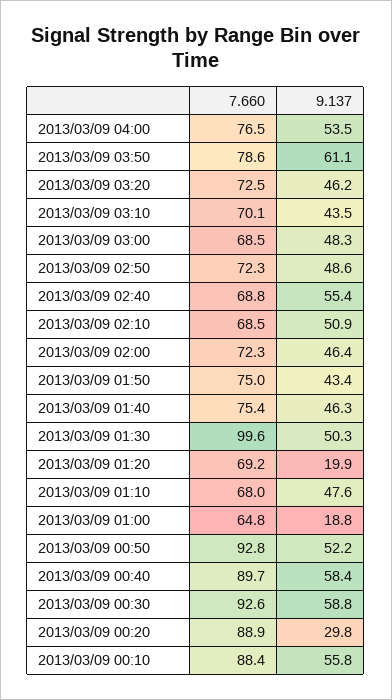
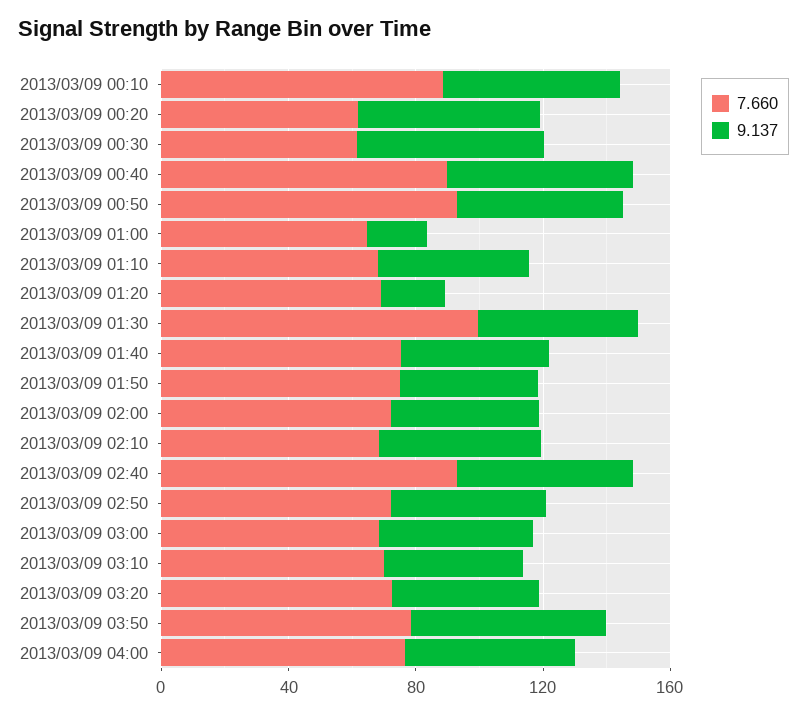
  {
    "7.660": {
      "2013/03/09 04:00": 76.5,
      "2013/03/09 03:50": 78.6,
      "2013/03/09 03:20": 72.5,
      "2013/03/09 03:10": 70.1,
      "2013/03/09 03:00": 68.5,
      "2013/03/09 02:50": 72.3,
-     "2013/03/09 02:40": 68.8,
+     "2013/03/09 02:40": 90,
      "2013/03/09 02:10": 68.5,
      "2013/03/09 02:00": 72.3,
      "2013/03/09 01:50": 75,
      "2013/03/09 01:40": 75.4,
      "2013/03/09 01:30": 99.6,
      "2013/03/09 01:20": 69.2,
      "2013/03/09 01:10": 68,
      "2013/03/09 01:00": 64.8,
      "2013/03/09 00:50": 92.8,
      "2013/03/09 00:40": 89.7,
-     "2013/03/09 00:30": 92.6,
+     "2013/03/09 00:30": 60,
-     "2013/03/09 00:20": 88.9,
+     "2013/03/09 00:20": 60,
      "2013/03/09 00:10": 88.4
    },
    "9.137": {
      "2013/03/09 04:00": 53.5,
      "2013/03/09 03:50": 61.1,
      "2013/03/09 03:20": 46.2,
      "2013/03/09 03:10": 43.5,
      "2013/03/09 03:00": 48.3,
      "2013/03/09 02:50": 48.6,
      "2013/03/09 02:40": 55.4,
      "2013/03/09 02:10": 50.9,
      "2013/03/09 02:00": 46.4,
      "2013/03/09 01:50": 43.4,
      "2013/03/09 01:40": 46.3,
      "2013/03/09 01:30": 50.3,
      "2013/03/09 01:20": 19.9,
      "2013/03/09 01:10": 47.6,
      "2013/03/09 01:00": 18.8,
      "2013/03/09 00:50": 52.2,
      "2013/03/09 00:40": 58.4,
      "2013/03/09 00:30": 58.8,
-     "2013/03/09 00:20": 29.8,
+     "2013/03/09 00:20": 60,
      "2013/03/09 00:10": 55.8
    }
  }

